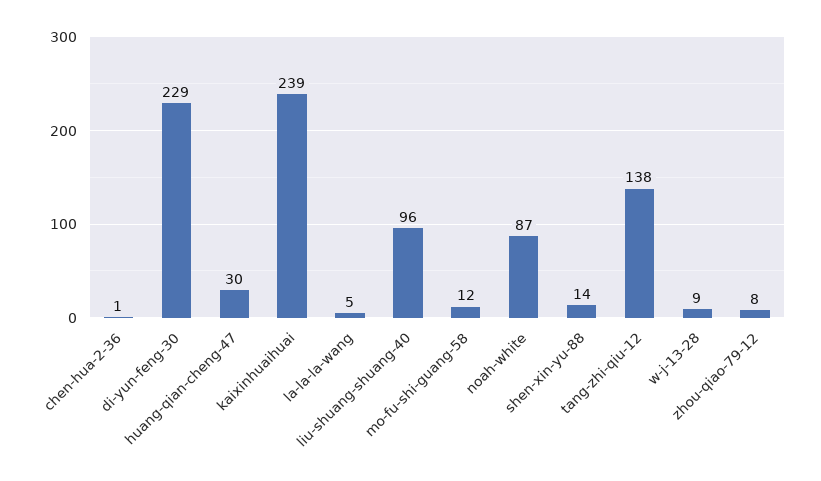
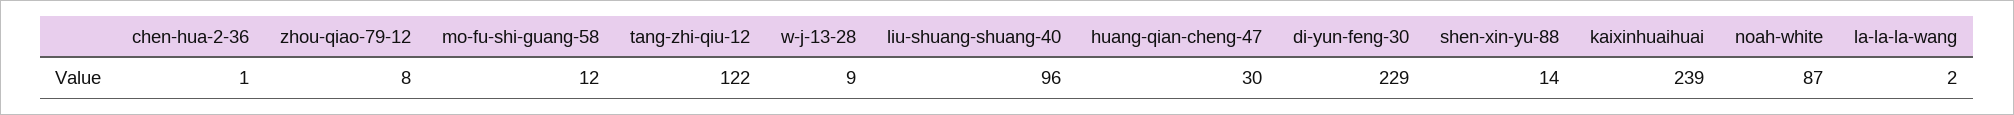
  {
    "chen-hua-2-36": 1,
    "di-yun-feng-30": 229,
    "huang-qian-cheng-47": 30,
    "kaixinhuaihuai": 239,
-   "la-la-la-wang": 5,
+   "la-la-la-wang": 2,
    "liu-shuang-shuang-40": 96,
    "mo-fu-shi-guang-58": 12,
    "noah-white": 87,
    "shen-xin-yu-88": 14,
-   "tang-zhi-qiu-12": 138,
+   "tang-zhi-qiu-12": 122,
    "w-j-13-28": 9,
    "zhou-qiao-79-12": 8
  }

